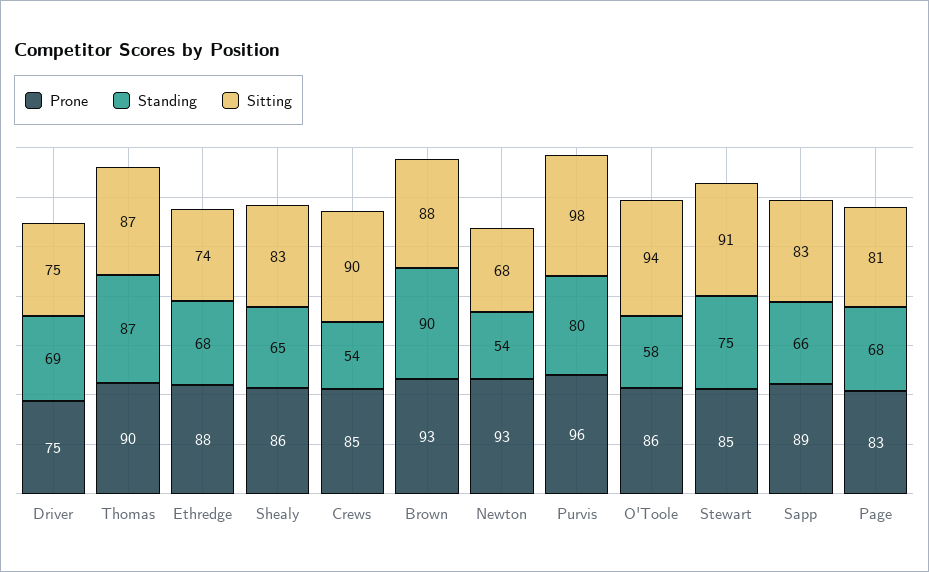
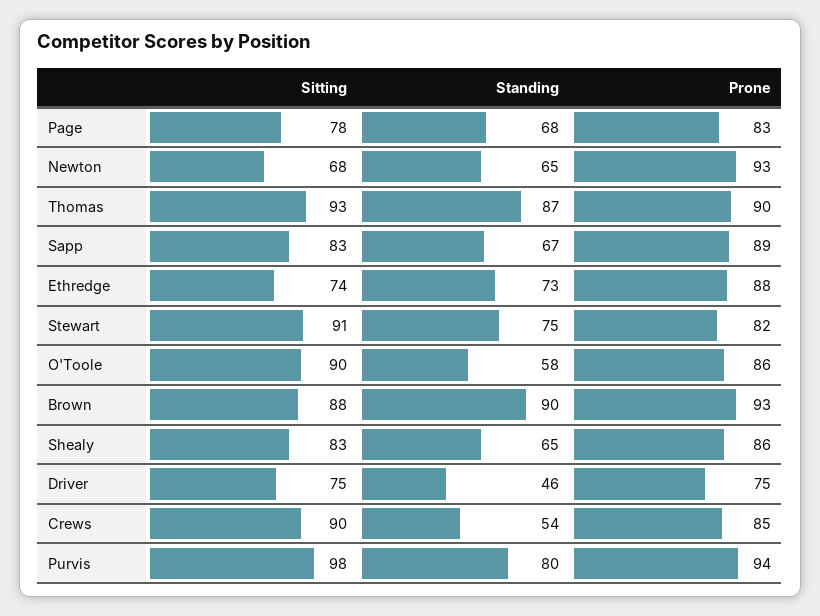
  {
    "Prone": {
      "Driver": 75,
      "Thomas": 90,
      "Ethredge": 88,
      "Shealy": 86,
      "Crews": 85,
      "Brown": 93,
      "Newton": 93,
-     "Purvis": 96,
+     "Purvis": 94,
      "O'Toole": 86,
-     "Stewart": 85,
+     "Stewart": 82,
      "Sapp": 89,
      "Page": 83
    },
    "Standing": {
-     "Driver": 69,
+     "Driver": 46,
      "Thomas": 87,
-     "Ethredge": 68,
+     "Ethredge": 73,
      "Shealy": 65,
      "Crews": 54,
      "Brown": 90,
-     "Newton": 54,
+     "Newton": 65,
      "Purvis": 80,
      "O'Toole": 58,
      "Stewart": 75,
-     "Sapp": 66,
+     "Sapp": 67,
      "Page": 68
    },
    "Sitting": {
      "Driver": 75,
-     "Thomas": 87,
+     "Thomas": 93,
      "Ethredge": 74,
      "Shealy": 83,
      "Crews": 90,
      "Brown": 88,
      "Newton": 68,
      "Purvis": 98,
-     "O'Toole": 94,
+     "O'Toole": 90,
      "Stewart": 91,
      "Sapp": 83,
-     "Page": 81
+     "Page": 78
    }
  }

